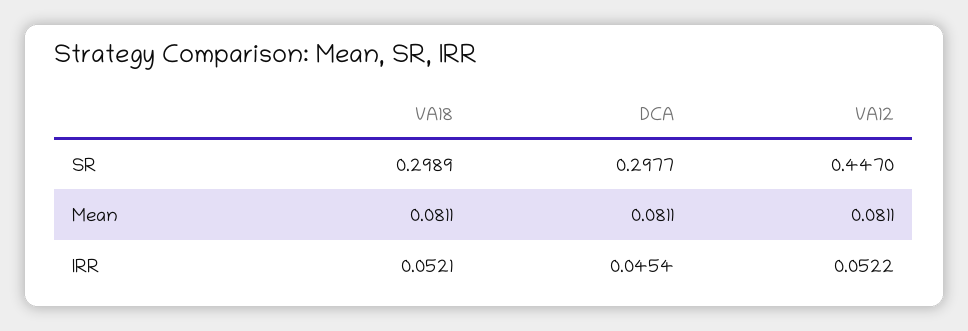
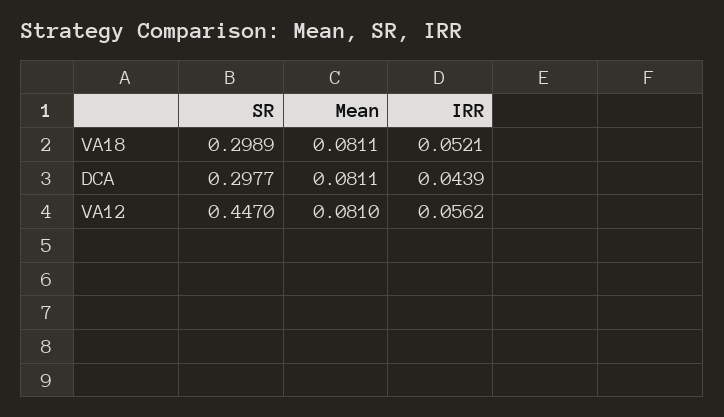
  {
    "VA18": {
      "SR": 0.2989,
      "Mean": 0.0811,
      "IRR": 0.0521
    },
    "DCA": {
      "SR": 0.2977,
      "Mean": 0.0811,
-     "IRR": 0.0454
+     "IRR": 0.0439
    },
    "VA12": {
      "SR": 0.447,
-     "Mean": 0.0811,
+     "Mean": 0.081,
-     "IRR": 0.0522
+     "IRR": 0.0562
    }
  }

